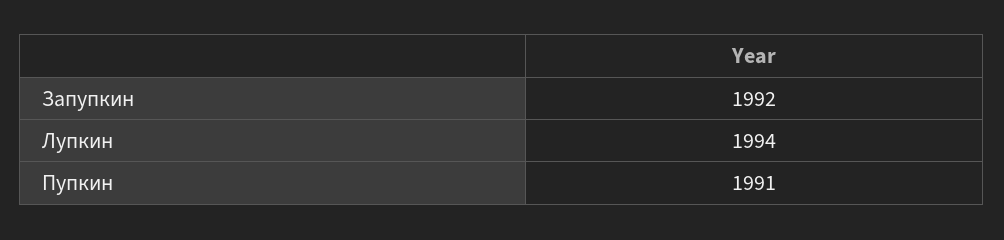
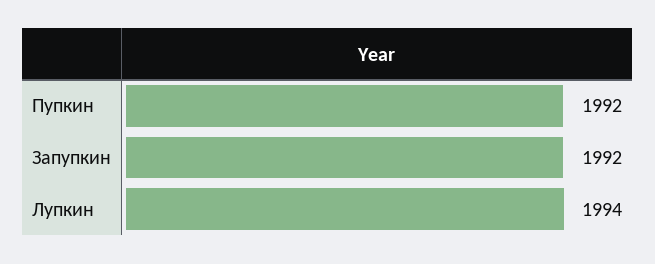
  {
    "Запупкин": 1992,
    "Лупкин": 1994,
-   "Пупкин": 1991
+   "Пупкин": 1992
  }

